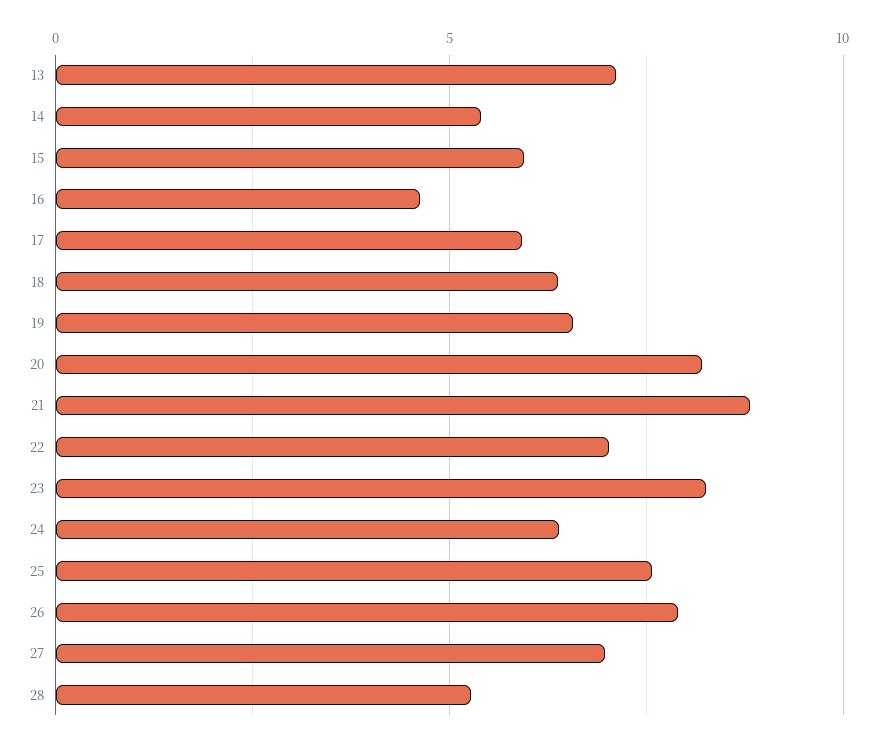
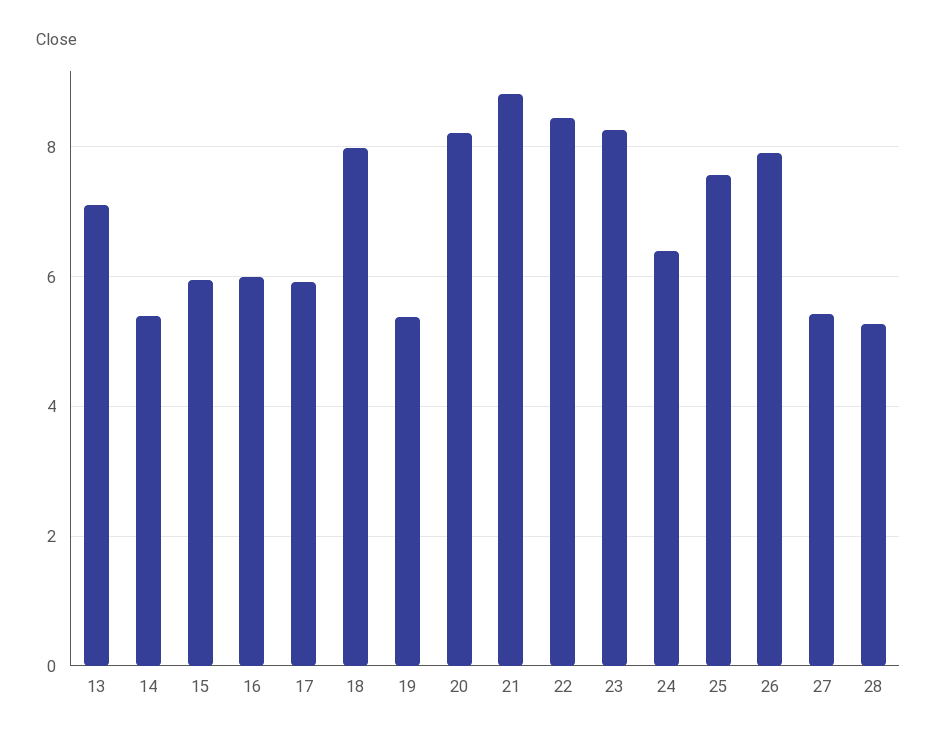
  {
    "13": 7.2,
    "14": 5.4,
    "15": 6,
-   "16": 4.5,
+   "16": 6,
    "17": 6,
-   "18": 6.5,
+   "18": 8,
-   "19": 6.5,
+   "19": 5.4,
    "20": 8.2,
    "21": 8.8,
-   "22": 7,
+   "22": 8.4,
    "23": 8.2,
    "24": 6.4,
    "25": 7.6,
    "26": 8,
-   "27": 7,
+   "27": 5.4,
    "28": 5.2
  }

